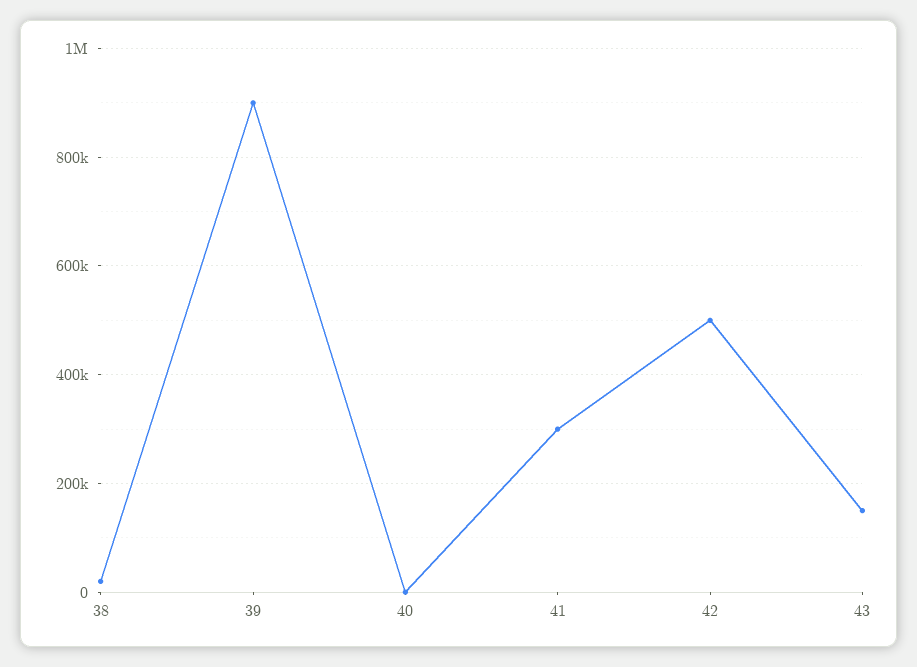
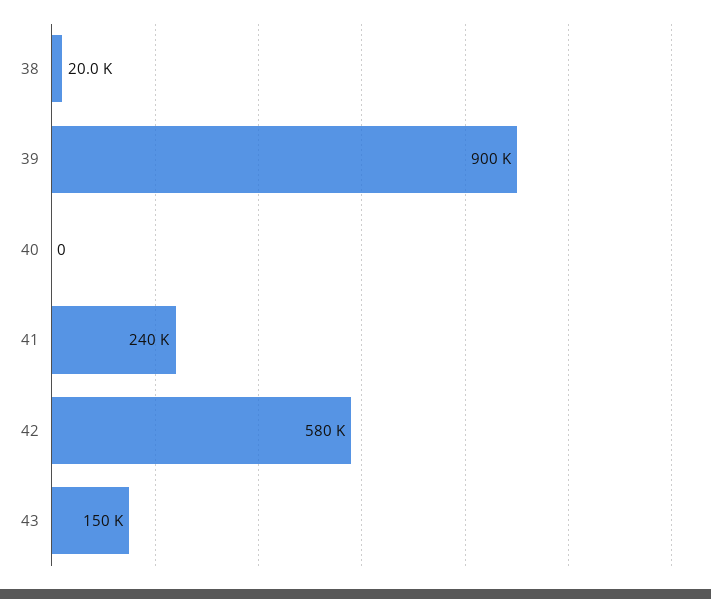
  {
    "38": 20000,
    "39": 900000,
    "40": 0,
-   "41": 300000,
+   "41": 240000,
-   "42": 500000,
+   "42": 580000,
    "43": 150000
  }

